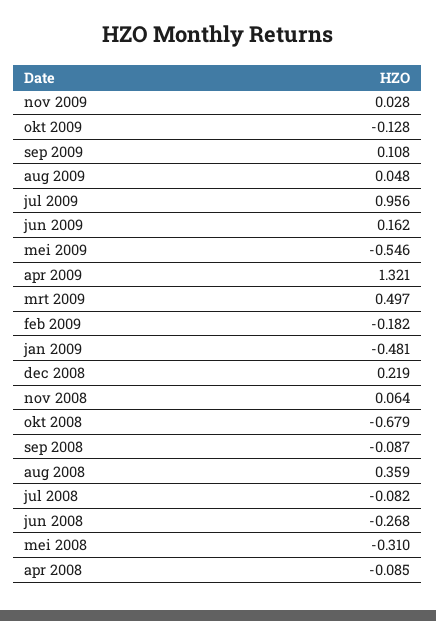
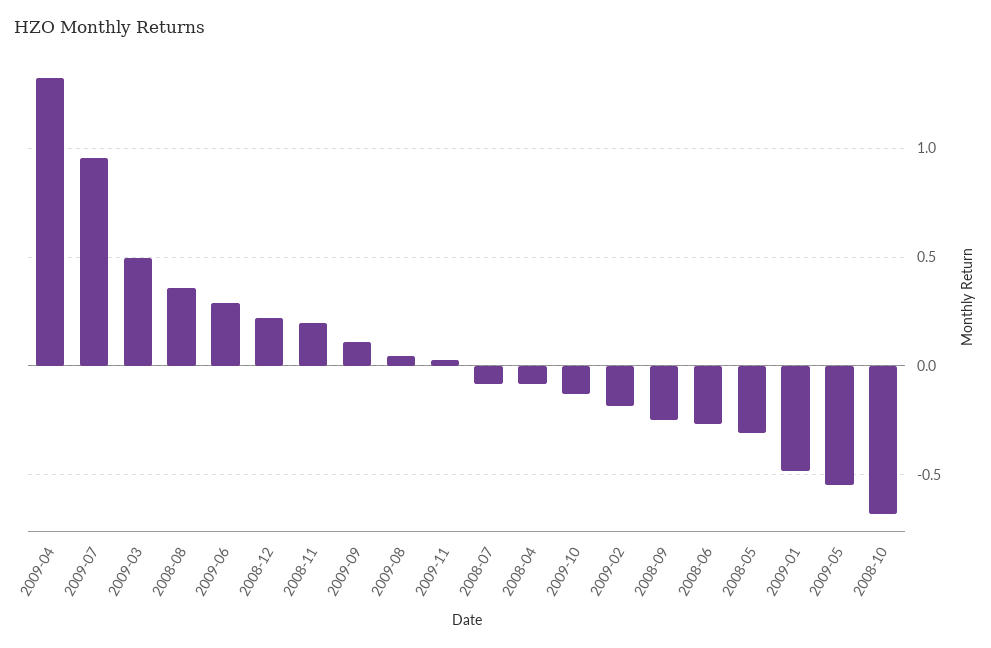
  {
    "nov 2009": 0.028,
    "okt 2009": -0.128,
    "sep 2009": 0.108,
    "aug 2009": 0.048,
    "jul 2009": 0.956,
-   "jun 2009": 0.162,
+   "jun 2009": 0.3,
    "mei 2009": -0.546,
    "apr 2009": 1.321,
    "mrt 2009": 0.497,
    "feb 2009": -0.182,
    "jan 2009": -0.481,
    "dec 2008": 0.219,
-   "nov 2008": 0.064,
+   "nov 2008": 0.2,
    "okt 2008": -0.679,
-   "sep 2008": -0.087,
+   "sep 2008": -0.25,
    "aug 2008": 0.359,
    "jul 2008": -0.082,
    "jun 2008": -0.268,
    "mei 2008": -0.31,
    "apr 2008": -0.085
  }

